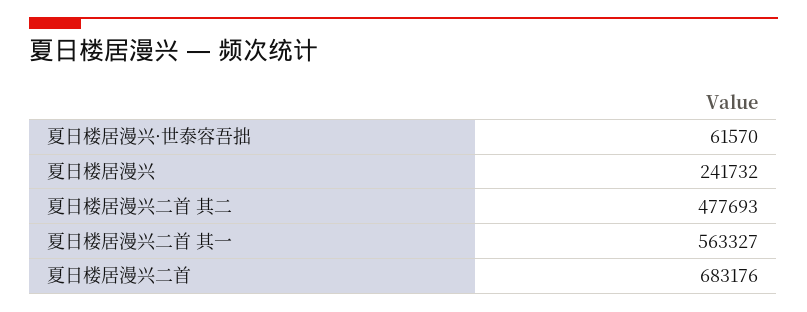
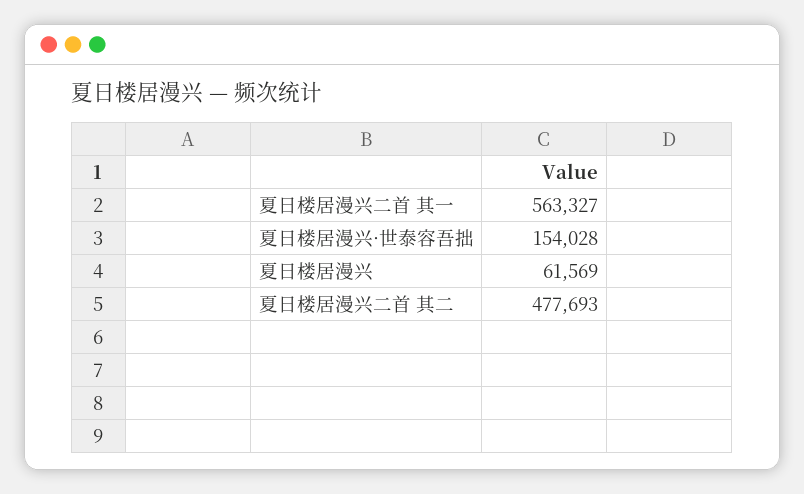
  {
-   "夏日楼居漫兴·世泰容吾拙": 61570,
+   "夏日楼居漫兴·世泰容吾拙": 154028,
-   "夏日楼居漫兴": 241732,
+   "夏日楼居漫兴": 61569,
    "夏日楼居漫兴二首 其二": 477693,
-   "夏日楼居漫兴二首 其一": 563327,
+   "夏日楼居漫兴二首 其一": 563327
-   "夏日楼居漫兴二首": 683176
  }

